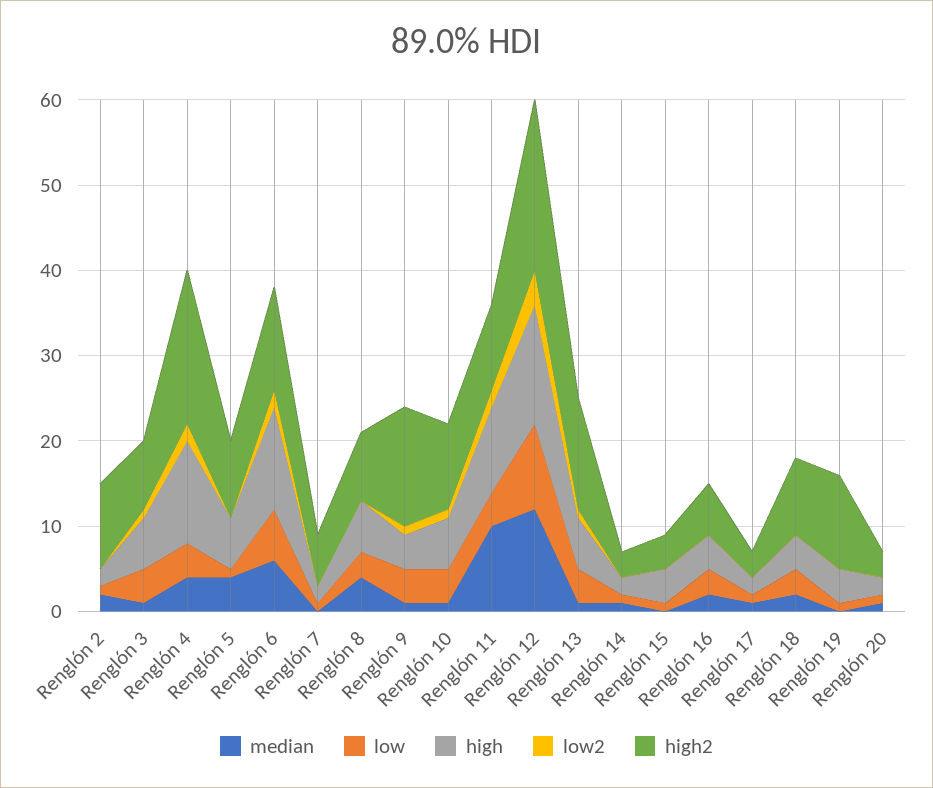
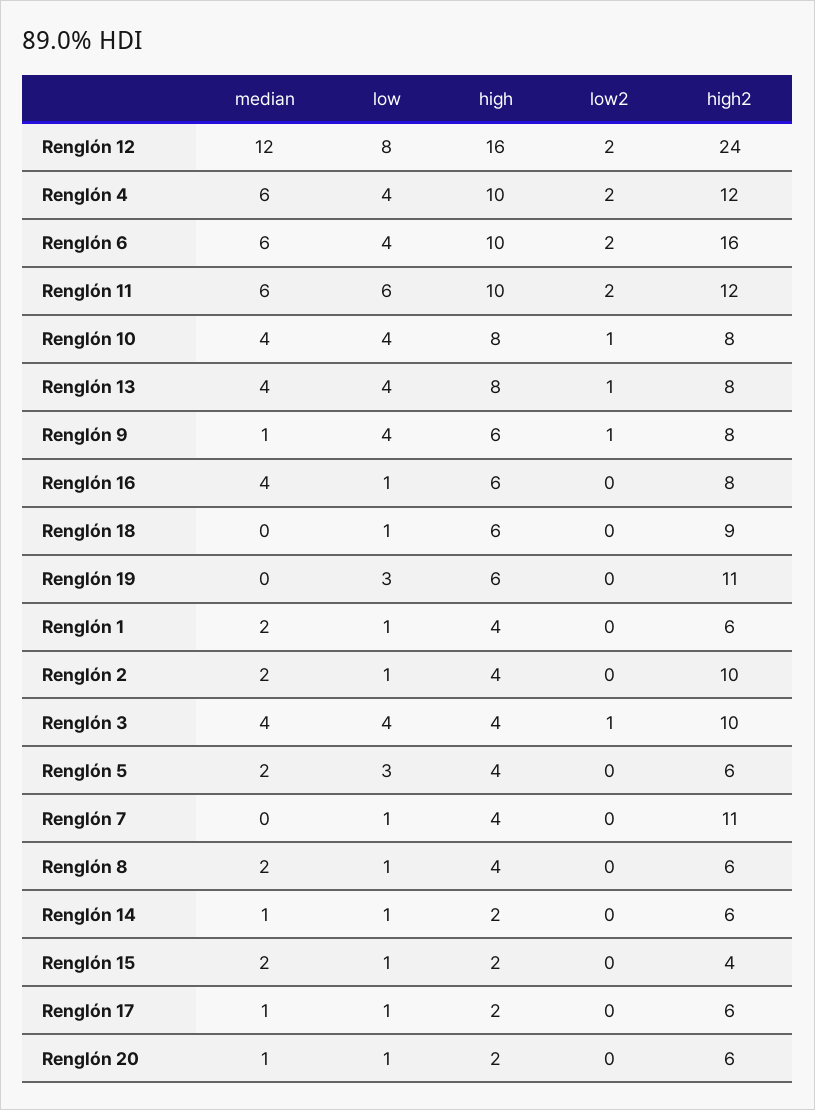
  {
    "median": {
      "Renglón 2": 2,
-     "Renglón 3": 1,
+     "Renglón 3": 4,
-     "Renglón 4": 4,
+     "Renglón 4": 6,
-     "Renglón 5": 4,
+     "Renglón 5": 2,
      "Renglón 6": 6,
      "Renglón 7": 0,
-     "Renglón 8": 4,
+     "Renglón 8": 2,
      "Renglón 9": 1,
-     "Renglón 10": 1,
+     "Renglón 10": 4,
-     "Renglón 11": 10,
+     "Renglón 11": 6,
      "Renglón 12": 12,
-     "Renglón 13": 1,
+     "Renglón 13": 4,
      "Renglón 14": 1,
-     "Renglón 15": 0,
+     "Renglón 15": 2,
-     "Renglón 16": 2,
+     "Renglón 16": 4,
      "Renglón 17": 1,
-     "Renglón 18": 2,
+     "Renglón 18": 0,
      "Renglón 19": 0,
-     "Renglón 20": 1
+     "Renglón 20": 1,
+     "Renglón 1": 2
    },
    "low": {
      "Renglón 2": 1,
      "Renglón 3": 4,
      "Renglón 4": 4,
-     "Renglón 5": 1,
+     "Renglón 5": 3,
-     "Renglón 6": 6,
+     "Renglón 6": 4,
      "Renglón 7": 1,
-     "Renglón 8": 3,
+     "Renglón 8": 1,
      "Renglón 9": 4,
      "Renglón 10": 4,
-     "Renglón 11": 4,
+     "Renglón 11": 6,
-     "Renglón 12": 10,
+     "Renglón 12": 8,
      "Renglón 13": 4,
      "Renglón 14": 1,
      "Renglón 15": 1,
-     "Renglón 16": 3,
+     "Renglón 16": 1,
      "Renglón 17": 1,
-     "Renglón 18": 3,
+     "Renglón 18": 1,
-     "Renglón 19": 1,
+     "Renglón 19": 3,
-     "Renglón 20": 1
+     "Renglón 20": 1,
+     "Renglón 1": 1
    },
    "high": {
-     "Renglón 2": 2,
+     "Renglón 2": 4,
-     "Renglón 3": 6,
+     "Renglón 3": 4,
-     "Renglón 4": 12,
+     "Renglón 4": 10,
-     "Renglón 5": 6,
+     "Renglón 5": 4,
-     "Renglón 6": 12,
+     "Renglón 6": 10,
-     "Renglón 7": 2,
+     "Renglón 7": 4,
-     "Renglón 8": 6,
+     "Renglón 8": 4,
-     "Renglón 9": 4,
+     "Renglón 9": 6,
-     "Renglón 10": 6,
+     "Renglón 10": 8,
      "Renglón 11": 10,
-     "Renglón 12": 14,
+     "Renglón 12": 16,
-     "Renglón 13": 6,
+     "Renglón 13": 8,
      "Renglón 14": 2,
-     "Renglón 15": 4,
+     "Renglón 15": 2,
-     "Renglón 16": 4,
+     "Renglón 16": 6,
      "Renglón 17": 2,
-     "Renglón 18": 4,
+     "Renglón 18": 6,
-     "Renglón 19": 4,
+     "Renglón 19": 6,
-     "Renglón 20": 2
+     "Renglón 20": 2,
+     "Renglón 1": 4
    },
    "low2": {
      "Renglón 2": 0,
      "Renglón 3": 1,
      "Renglón 4": 2,
      "Renglón 5": 0,
      "Renglón 6": 2,
      "Renglón 7": 0,
      "Renglón 8": 0,
      "Renglón 9": 1,
      "Renglón 10": 1,
      "Renglón 11": 2,
-     "Renglón 12": 4,
+     "Renglón 12": 2,
      "Renglón 13": 1,
      "Renglón 14": 0,
      "Renglón 15": 0,
      "Renglón 16": 0,
      "Renglón 17": 0,
      "Renglón 18": 0,
      "Renglón 19": 0,
-     "Renglón 20": 0
+     "Renglón 20": 0,
+     "Renglón 1": 0
    },
    "high2": {
      "Renglón 2": 10,
-     "Renglón 3": 8,
+     "Renglón 3": 10,
-     "Renglón 4": 18,
+     "Renglón 4": 12,
-     "Renglón 5": 9,
+     "Renglón 5": 6,
-     "Renglón 6": 12,
+     "Renglón 6": 16,
-     "Renglón 7": 6,
+     "Renglón 7": 11,
-     "Renglón 8": 8,
+     "Renglón 8": 6,
-     "Renglón 9": 14,
+     "Renglón 9": 8,
-     "Renglón 10": 10,
+     "Renglón 10": 8,
-     "Renglón 11": 10,
+     "Renglón 11": 12,
-     "Renglón 12": 20,
+     "Renglón 12": 24,
-     "Renglón 13": 13,
+     "Renglón 13": 8,
-     "Renglón 14": 3,
+     "Renglón 14": 6,
      "Renglón 15": 4,
-     "Renglón 16": 6,
+     "Renglón 16": 8,
-     "Renglón 17": 3,
+     "Renglón 17": 6,
      "Renglón 18": 9,
      "Renglón 19": 11,
-     "Renglón 20": 3
+     "Renglón 20": 6,
+     "Renglón 1": 6
    }
  }

